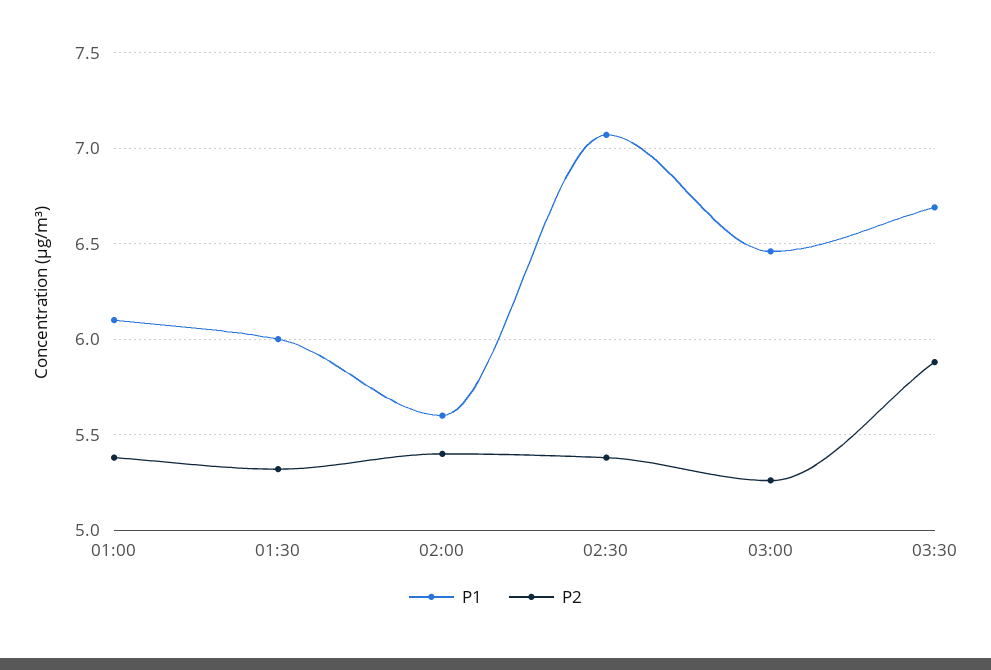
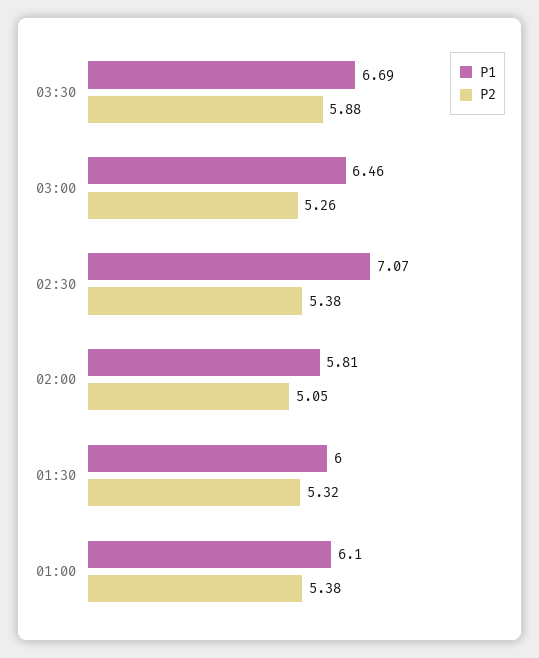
  {
    "P1": {
      "01:00": 6.1,
      "01:30": 6,
-     "02:00": 5.6,
+     "02:00": 5.81,
      "02:30": 7.07,
      "03:00": 6.46,
      "03:30": 6.69
    },
    "P2": {
      "01:00": 5.38,
      "01:30": 5.32,
-     "02:00": 5.4,
+     "02:00": 5.05,
      "02:30": 5.38,
      "03:00": 5.26,
      "03:30": 5.88
    }
  }

